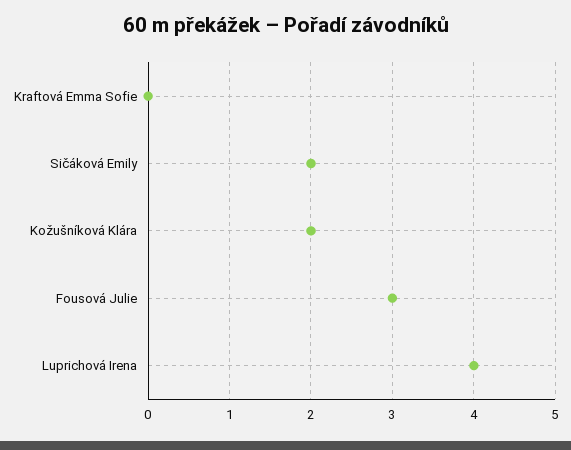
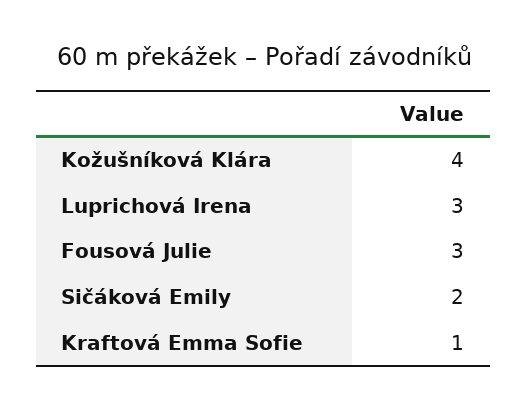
  {
-   "Kraftová Emma Sofie": 0,
+   "Kraftová Emma Sofie": 1,
    "Sičáková Emily": 2,
-   "Kožušníková Klára": 2,
+   "Kožušníková Klára": 4,
    "Fousová Julie": 3,
-   "Luprichová Irena": 4
+   "Luprichová Irena": 3
  }

